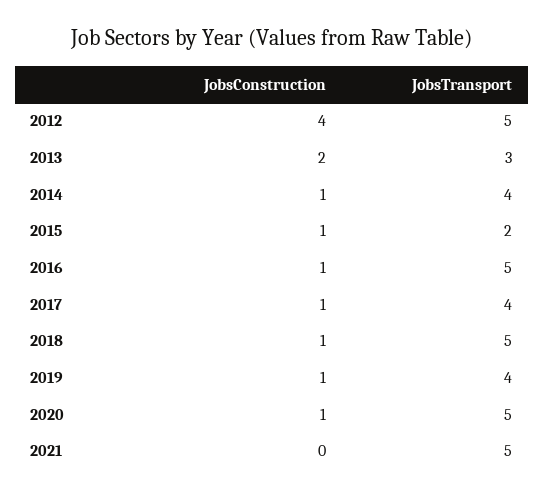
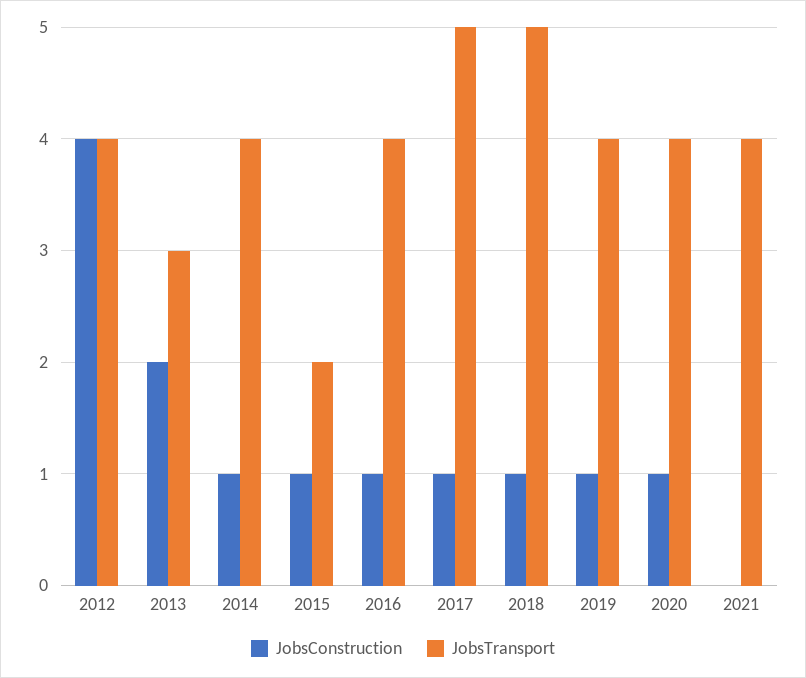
  {
    "JobsConstruction": {
      "2012": 4,
      "2013": 2,
      "2014": 1,
      "2015": 1,
      "2016": 1,
      "2017": 1,
      "2018": 1,
      "2019": 1,
      "2020": 1,
      "2021": 0
    },
    "JobsTransport": {
-     "2012": 5,
+     "2012": 4,
      "2013": 3,
      "2014": 4,
      "2015": 2,
-     "2016": 5,
+     "2016": 4,
-     "2017": 4,
+     "2017": 5,
      "2018": 5,
      "2019": 4,
-     "2020": 5,
+     "2020": 4,
-     "2021": 5
+     "2021": 4
    }
  }

